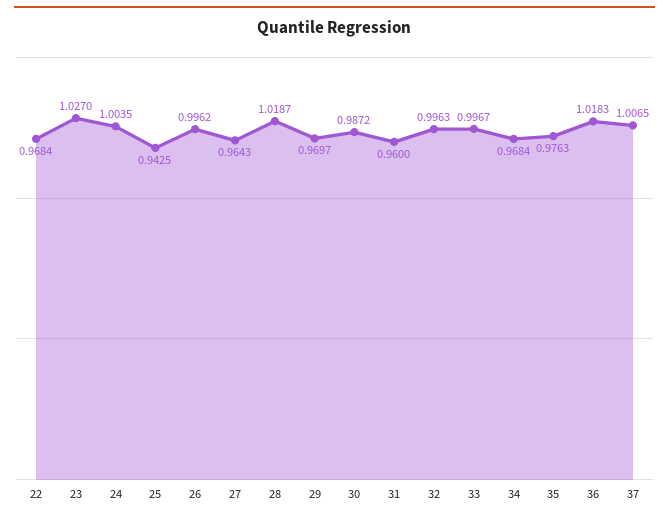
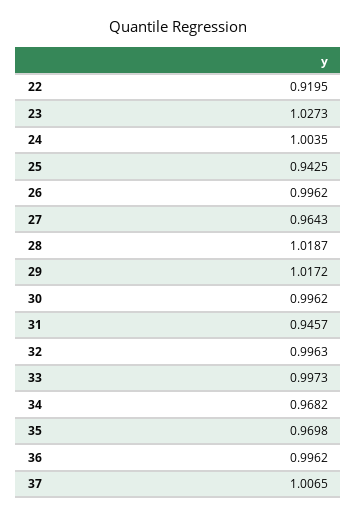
  {
-   "22": 0.9684,
+   "22": 0.9195,
-   "23": 1.027,
+   "23": 1.0273,
    "24": 1.0035,
    "25": 0.9425,
    "26": 0.9962,
    "27": 0.9643,
    "28": 1.0187,
-   "29": 0.9697,
+   "29": 1.0172,
-   "30": 0.9872,
+   "30": 0.9962,
-   "31": 0.96,
+   "31": 0.9457,
    "32": 0.9963,
-   "33": 0.9967,
+   "33": 0.9973,
-   "34": 0.9684,
+   "34": 0.9682,
-   "35": 0.9763,
+   "35": 0.9698,
-   "36": 1.0183,
+   "36": 0.9962,
    "37": 1.0065
  }

